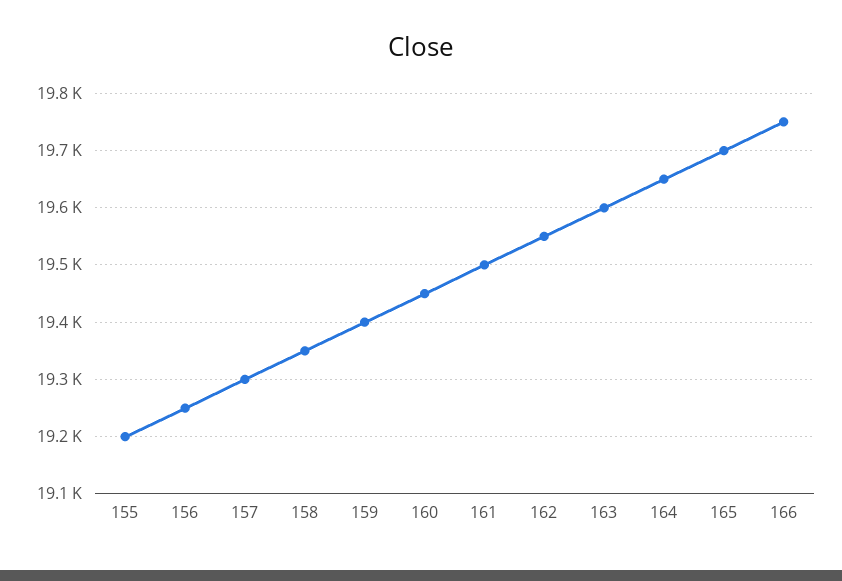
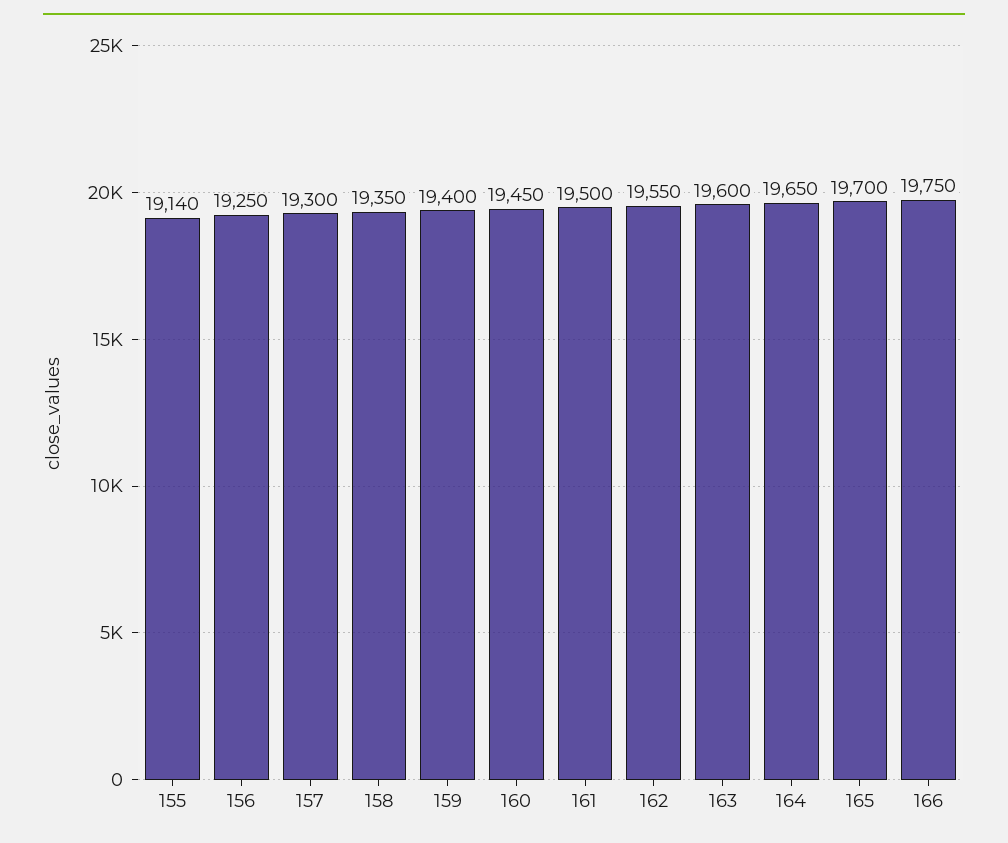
  {
-   "155": 19200,
+   "155": 19140,
    "156": 19250,
    "157": 19300,
    "158": 19350,
    "159": 19400,
    "160": 19450,
    "161": 19500,
    "162": 19550,
    "163": 19600,
    "164": 19650,
    "165": 19700,
    "166": 19750
  }

